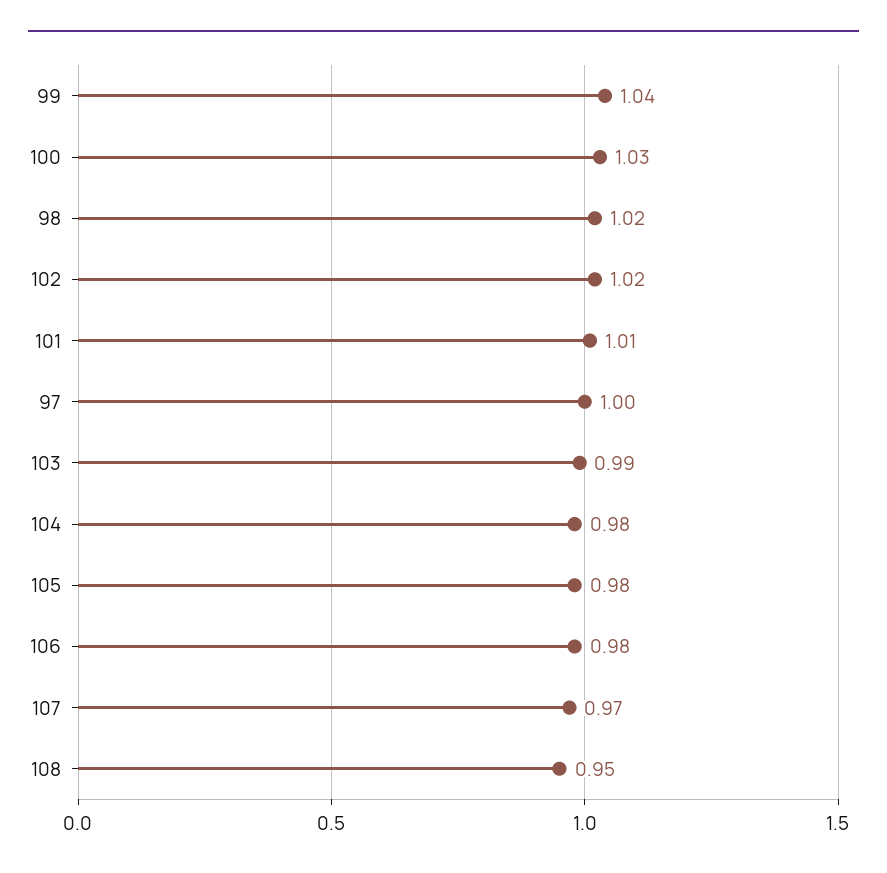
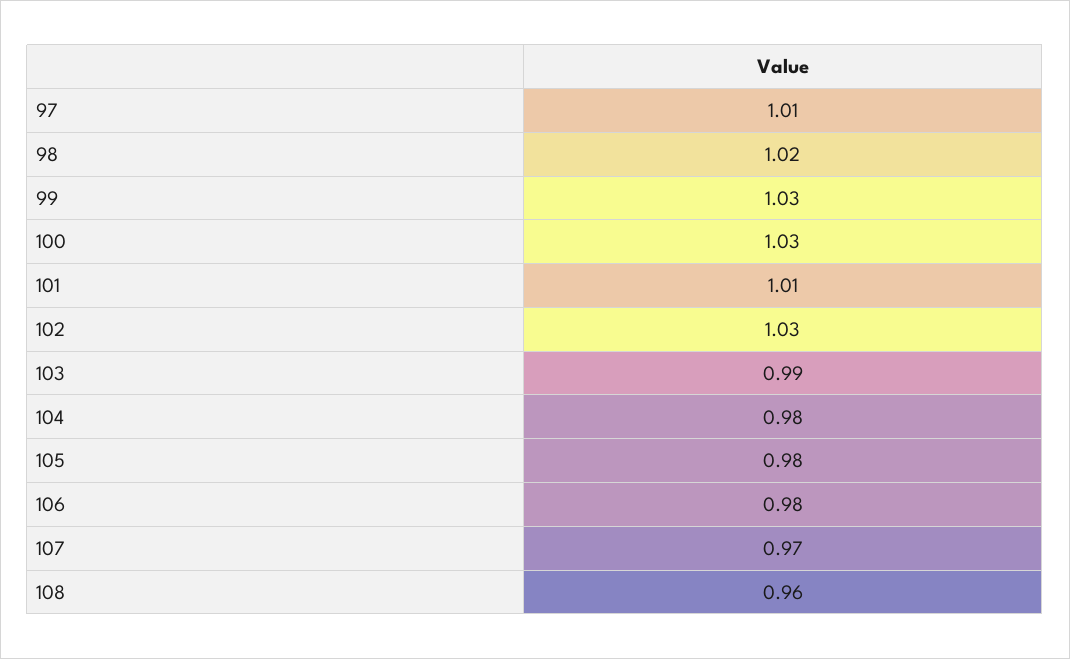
  {
-   "99": 1.04,
+   "99": 1.03,
    "100": 1.03,
    "98": 1.02,
-   "102": 1.02,
+   "102": 1.03,
    "101": 1.01,
-   "97": 1,
+   "97": 1.01,
    "103": 0.99,
    "104": 0.98,
    "105": 0.98,
    "106": 0.98,
    "107": 0.97,
-   "108": 0.95
+   "108": 0.96
  }

